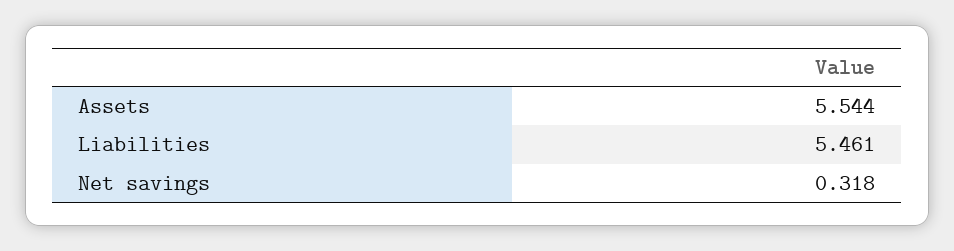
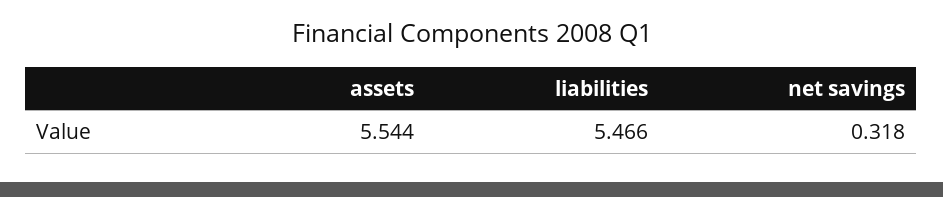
  {
    "Assets": 5.544,
-   "Liabilities": 5.461,
+   "Liabilities": 5.466,
    "Net savings": 0.318
  }

